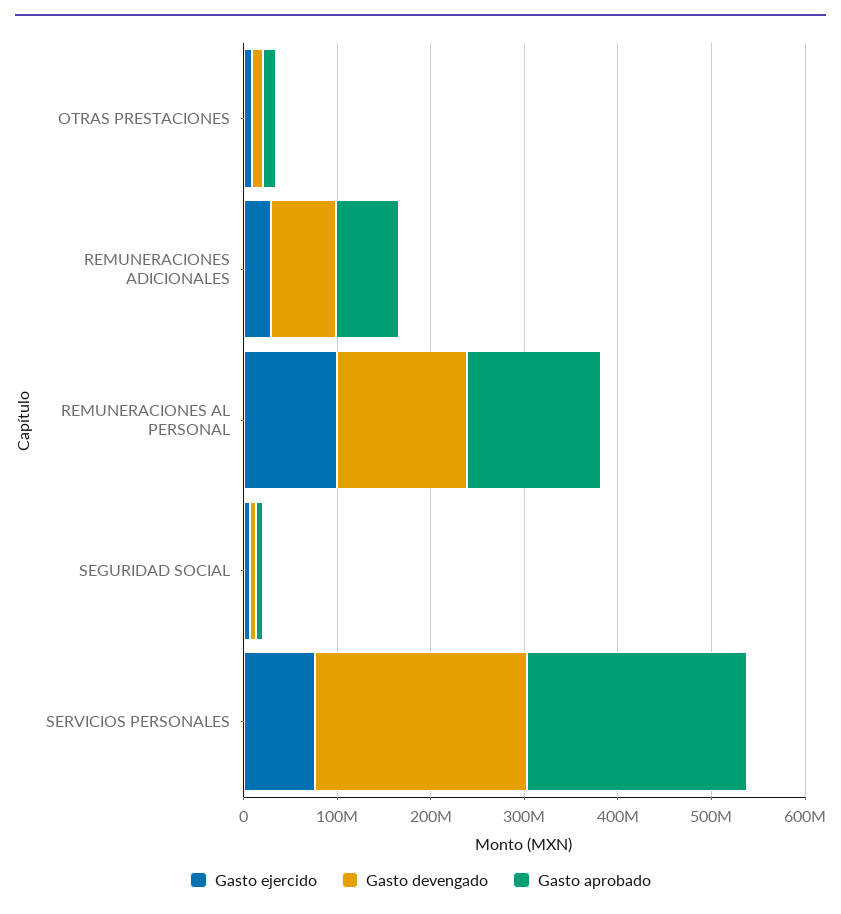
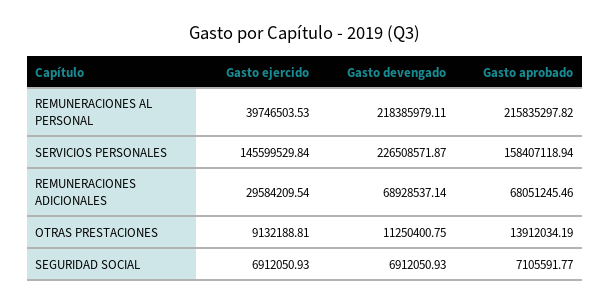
  {
    "Gasto ejercido": {
      "OTRAS PRESTACIONES": 9132188.81,
      "REMUNERACIONES ADICIONALES": 29584209.54,
-     "REMUNERACIONES AL PERSONAL": 100000000,
+     "REMUNERACIONES AL PERSONAL": 39746503.53,
      "SEGURIDAD SOCIAL": 6912050.93,
-     "SERVICIOS PERSONALES": 80000000
+     "SERVICIOS PERSONALES": 145599529.84
    },
    "Gasto devengado": {
      "OTRAS PRESTACIONES": 11250400.75,
      "REMUNERACIONES ADICIONALES": 68928537.14,
-     "REMUNERACIONES AL PERSONAL": 140000000,
+     "REMUNERACIONES AL PERSONAL": 218385979.11,
      "SEGURIDAD SOCIAL": 6912050.93,
      "SERVICIOS PERSONALES": 226508571.87
    },
    "Gasto aprobado": {
      "OTRAS PRESTACIONES": 13912034.19,
      "REMUNERACIONES ADICIONALES": 68051245.46,
-     "REMUNERACIONES AL PERSONAL": 140000000,
+     "REMUNERACIONES AL PERSONAL": 215835297.82,
      "SEGURIDAD SOCIAL": 7105591.77,
-     "SERVICIOS PERSONALES": 240000000
+     "SERVICIOS PERSONALES": 158407118.94
    }
  }

